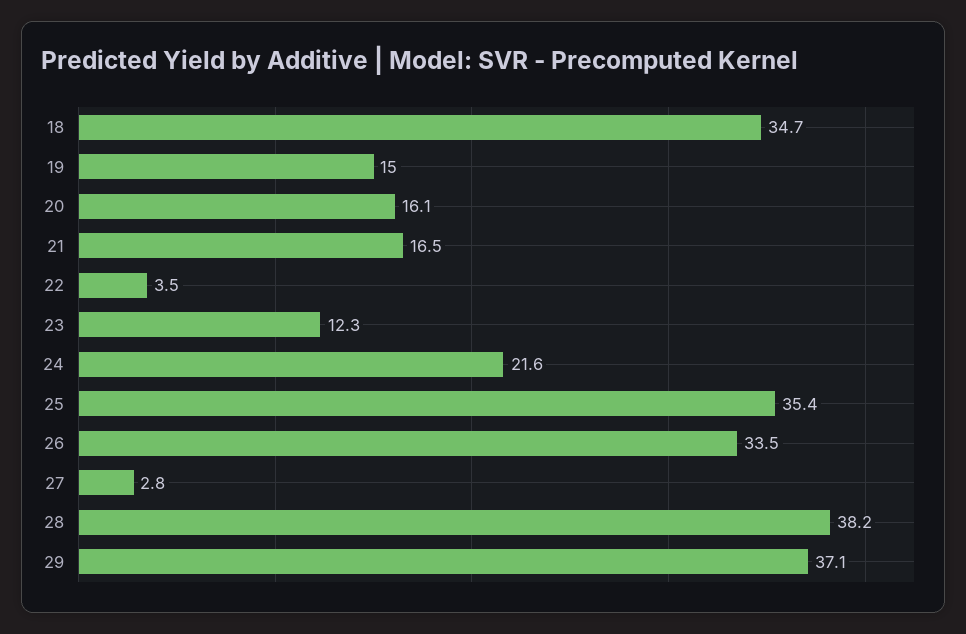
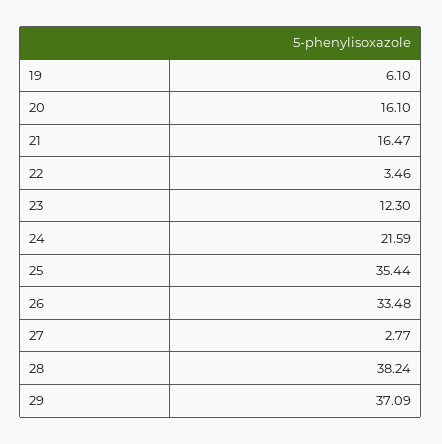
  {
-   "18": 34.7,
-   "19": 15,
+   "19": 6.1,
    "20": 16.1,
    "21": 16.47,
    "22": 3.46,
    "23": 12.3,
    "24": 21.59,
    "25": 35.44,
    "26": 33.48,
    "27": 2.77,
    "28": 38.24,
    "29": 37.09
  }

